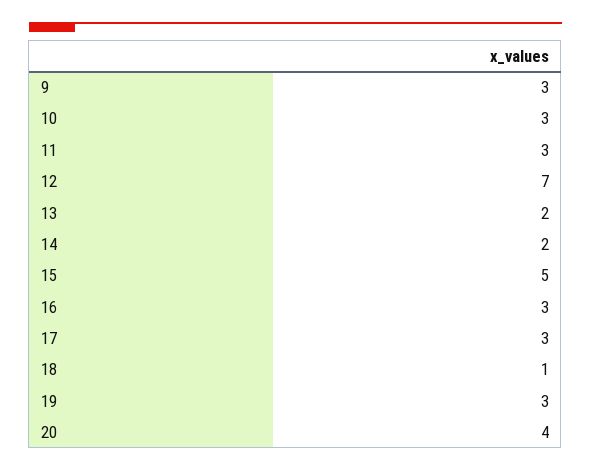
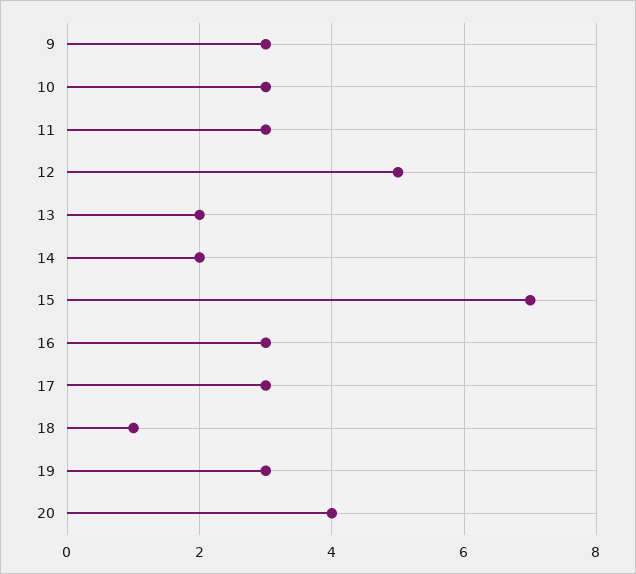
  {
    "9": 3,
    "10": 3,
    "11": 3,
-   "12": 7,
+   "12": 5,
    "13": 2,
    "14": 2,
-   "15": 5,
+   "15": 7,
    "16": 3,
    "17": 3,
    "18": 1,
    "19": 3,
    "20": 4
  }

